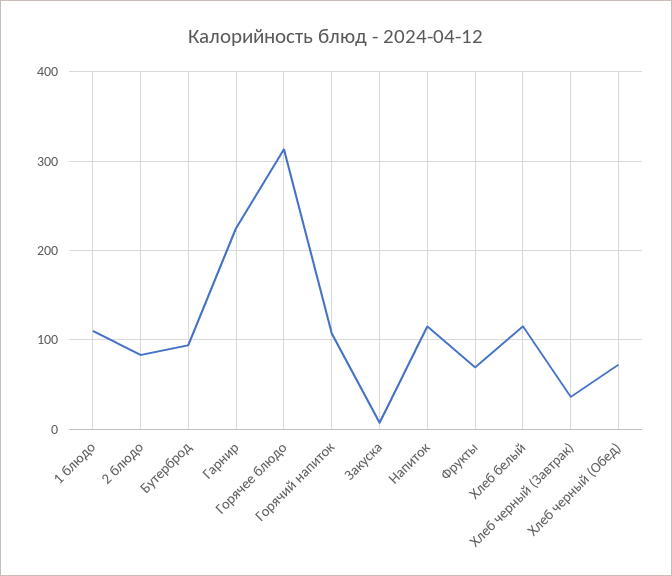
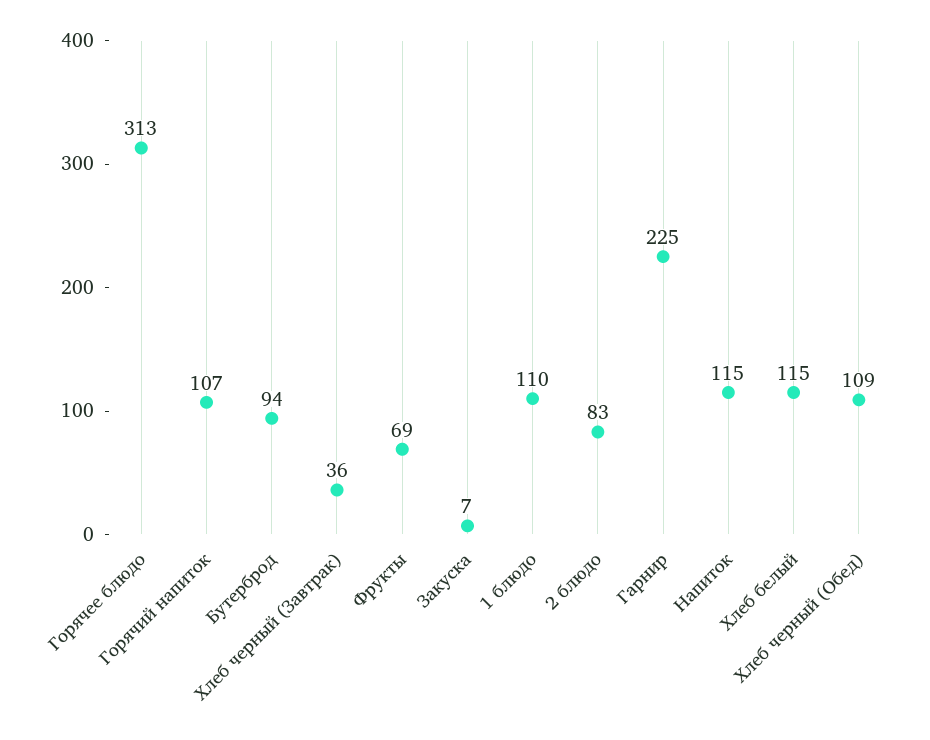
  {
    "1 блюдо": 110,
    "2 блюдо": 83,
    "Бутерброд": 94,
    "Гарнир": 225,
    "Горячее блюдо": 313,
    "Горячий напиток": 107,
    "Закуска": 7,
    "Напиток": 115,
    "Фрукты": 69,
    "Хлеб белый": 115,
    "Хлеб черный (Завтрак)": 36,
-   "Хлеб черный (Обед)": 70
+   "Хлеб черный (Обед)": 109
  }

